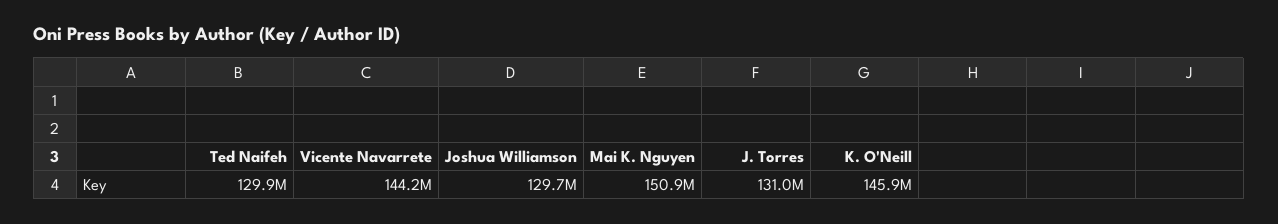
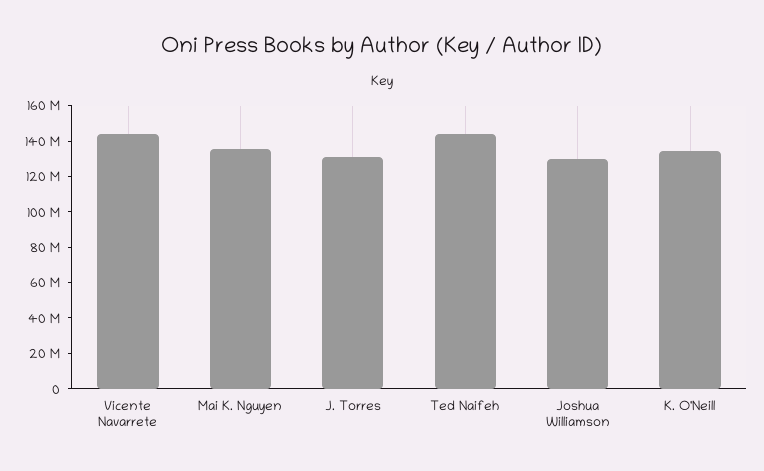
  {
-   "Ted Naifeh": 129900000,
+   "Ted Naifeh": 145000000,
    "Vicente Navarrete": 144200000,
    "Joshua Williamson": 129700000,
-   "Mai K. Nguyen": 150900000,
+   "Mai K. Nguyen": 135000000,
    "J. Torres": 131000000,
-   "K. O'Neill": 145900000
+   "K. O'Neill": 135000000
  }

